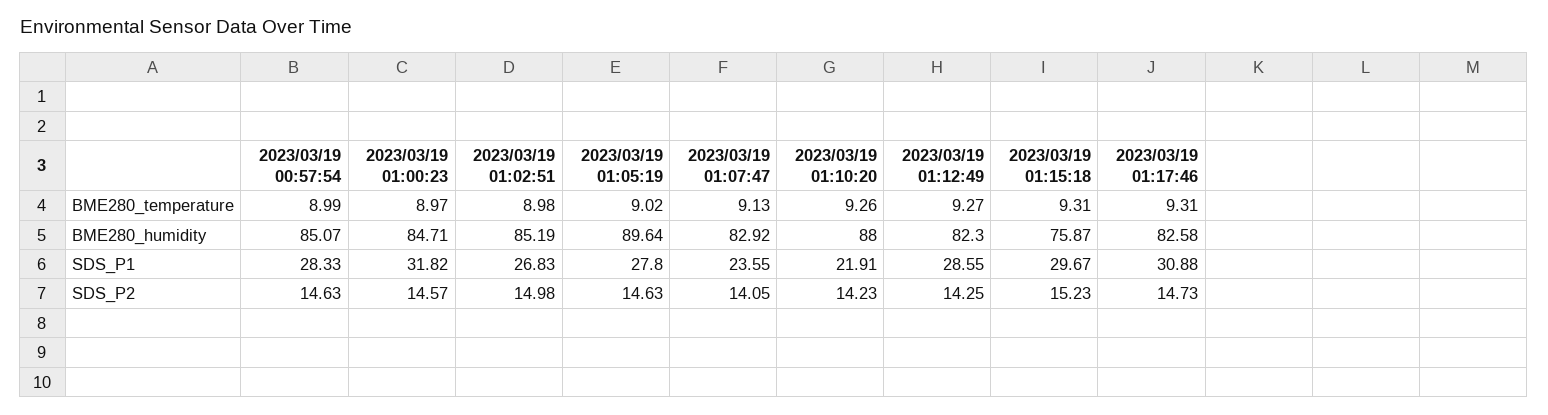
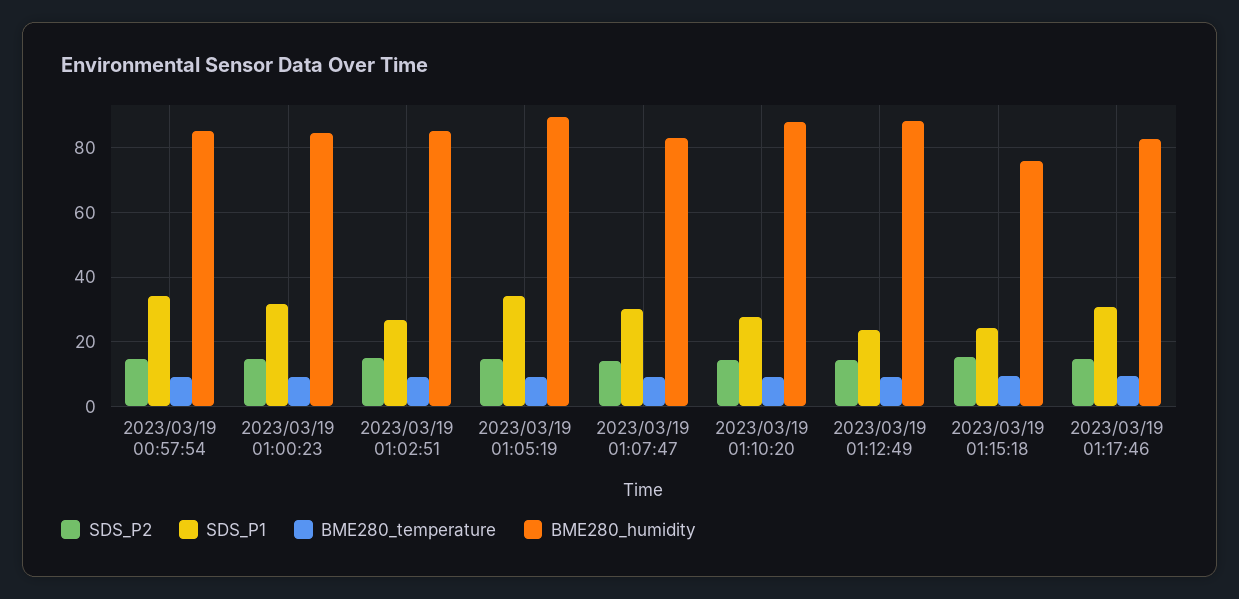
  {
    "BME280_temperature": {
      "2023/03/19 00:57:54": 8.99,
      "2023/03/19 01:00:23": 8.97,
      "2023/03/19 01:02:51": 8.98,
      "2023/03/19 01:05:19": 9.02,
      "2023/03/19 01:07:47": 9.13,
      "2023/03/19 01:10:20": 9.26,
      "2023/03/19 01:12:49": 9.27,
      "2023/03/19 01:15:18": 9.31,
      "2023/03/19 01:17:46": 9.31
    },
    "BME280_humidity": {
      "2023/03/19 00:57:54": 85.07,
      "2023/03/19 01:00:23": 84.71,
      "2023/03/19 01:02:51": 85.19,
      "2023/03/19 01:05:19": 89.64,
      "2023/03/19 01:07:47": 82.92,
      "2023/03/19 01:10:20": 88,
-     "2023/03/19 01:12:49": 82.3,
+     "2023/03/19 01:12:49": 88,
      "2023/03/19 01:15:18": 75.87,
      "2023/03/19 01:17:46": 82.58
    },
    "SDS_P1": {
-     "2023/03/19 00:57:54": 28.33,
+     "2023/03/19 00:57:54": 34,
      "2023/03/19 01:00:23": 31.82,
      "2023/03/19 01:02:51": 26.83,
-     "2023/03/19 01:05:19": 27.8,
+     "2023/03/19 01:05:19": 34,
-     "2023/03/19 01:07:47": 23.55,
+     "2023/03/19 01:07:47": 30,
-     "2023/03/19 01:10:20": 21.91,
+     "2023/03/19 01:10:20": 28,
-     "2023/03/19 01:12:49": 28.55,
+     "2023/03/19 01:12:49": 24,
-     "2023/03/19 01:15:18": 29.67,
+     "2023/03/19 01:15:18": 24,
      "2023/03/19 01:17:46": 30.88
    },
    "SDS_P2": {
      "2023/03/19 00:57:54": 14.63,
      "2023/03/19 01:00:23": 14.57,
      "2023/03/19 01:02:51": 14.98,
      "2023/03/19 01:05:19": 14.63,
      "2023/03/19 01:07:47": 14.05,
      "2023/03/19 01:10:20": 14.23,
      "2023/03/19 01:12:49": 14.25,
      "2023/03/19 01:15:18": 15.23,
      "2023/03/19 01:17:46": 14.73
    }
  }

